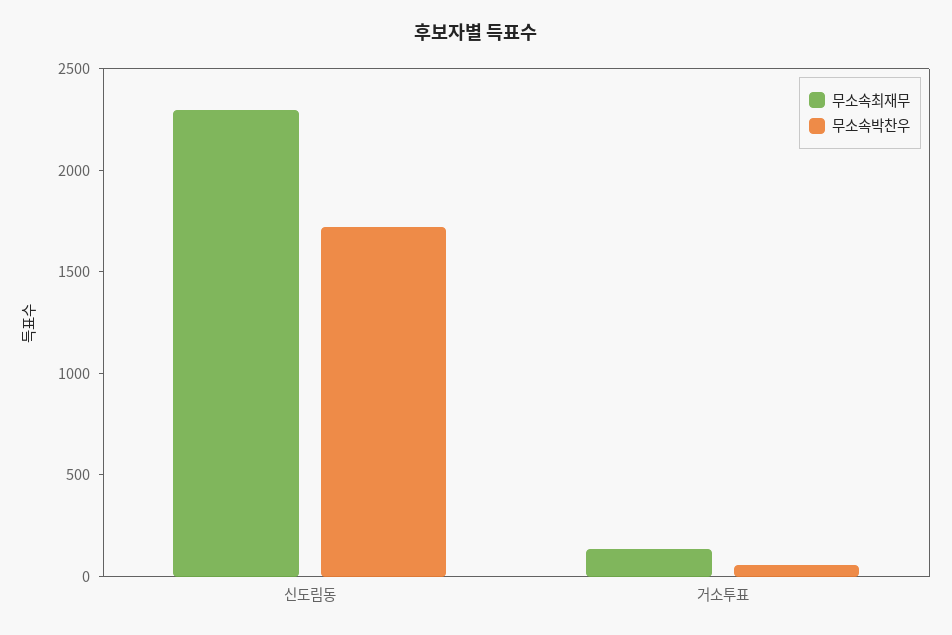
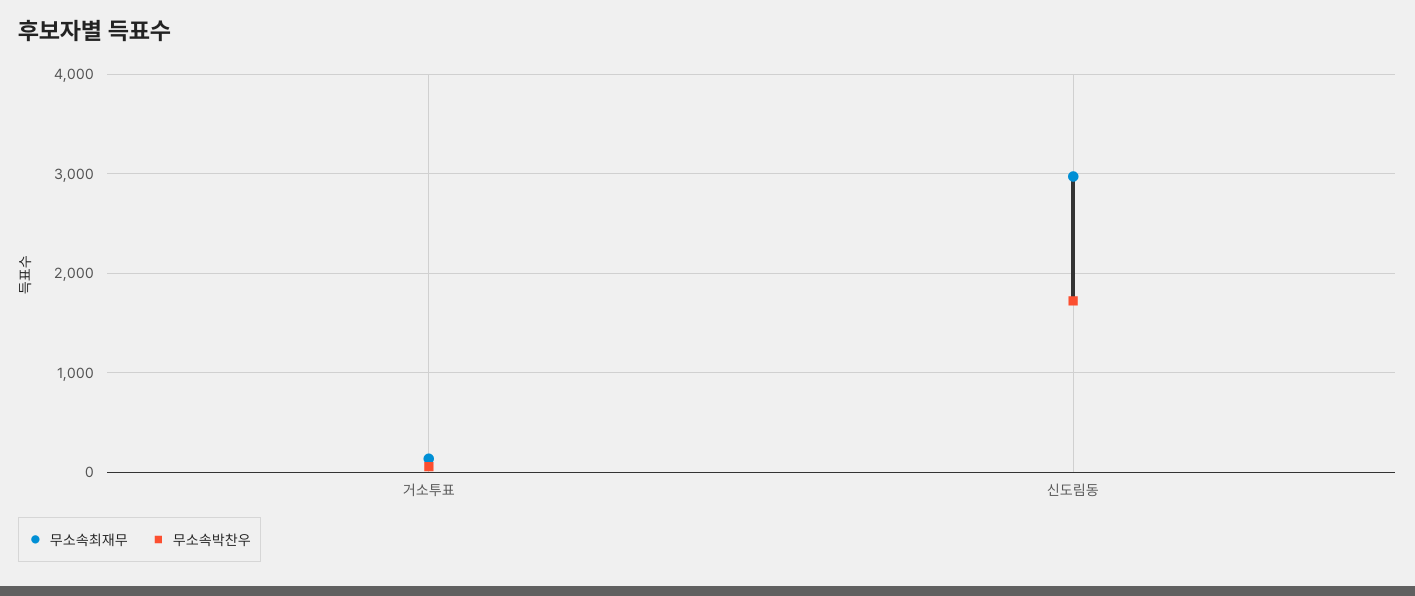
  {
    "무소속최재무": {
-     "신도림동": 2300,
+     "신도림동": 3000,
      "거소투표": 100
    },
    "무소속박찬우": {
      "신도림동": 1700,
      "거소투표": 100
    }
  }

